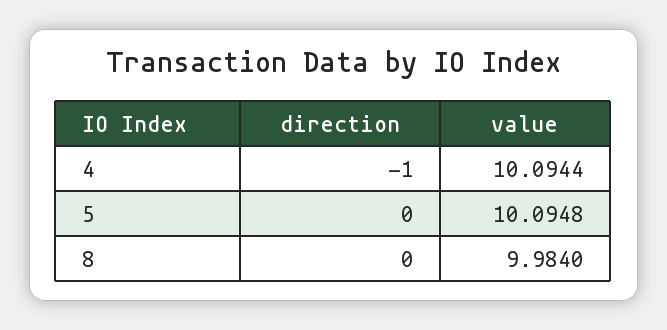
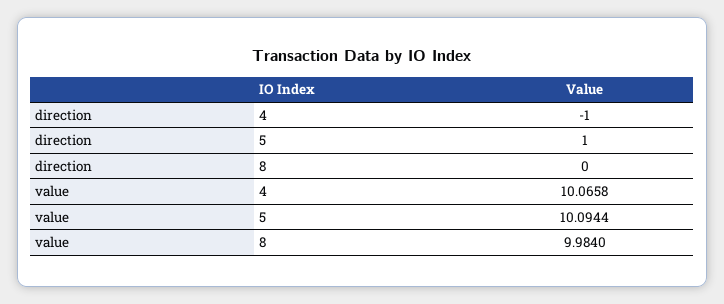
  {
    "direction": {
      "4": -1,
-     "5": 0,
+     "5": 1,
      "8": 0
    },
    "value": {
-     "4": 10.0944,
+     "4": 10.0658,
-     "5": 10.0948,
+     "5": 10.0944,
      "8": 9.984
    }
  }

